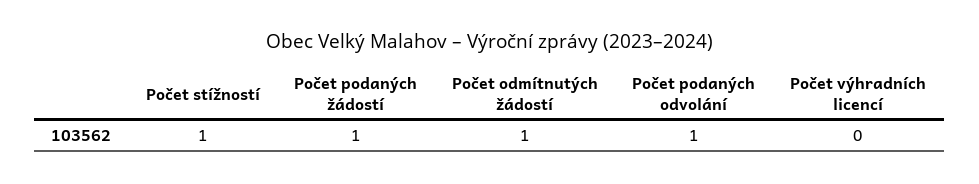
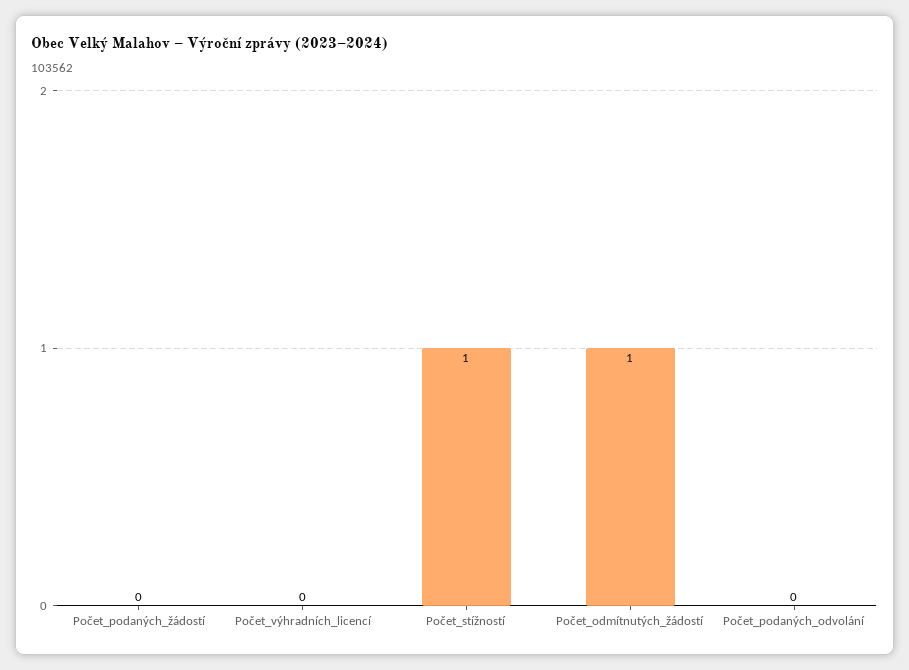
  {
    "Počet stížností": 1,
-   "Počet podaných žádostí": 1,
+   "Počet podaných žádostí": 0,
    "Počet odmítnutých žádostí": 1,
-   "Počet podaných odvolání": 1,
+   "Počet podaných odvolání": 0,
    "Počet výhradních licencí": 0
  }

